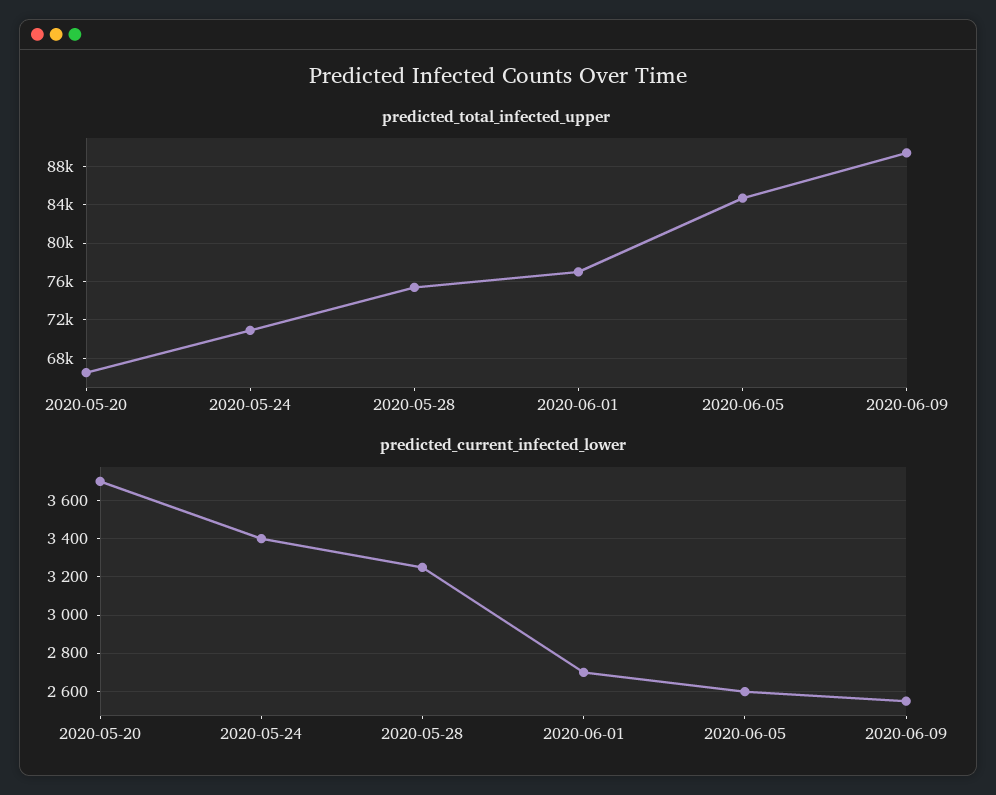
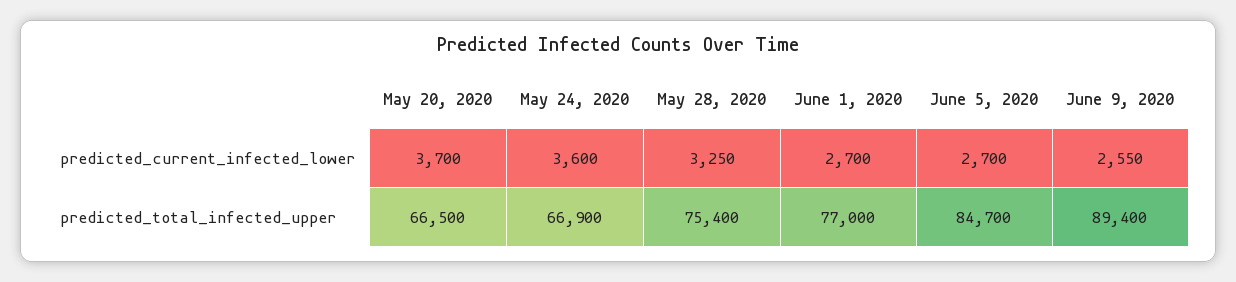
  {
    "predicted_total_infected_upper": {
      "2020-05-20": 66500,
-     "2020-05-24": 71000,
+     "2020-05-24": 66900,
      "2020-05-28": 75400,
      "2020-06-01": 77000,
      "2020-06-05": 84700,
      "2020-06-09": 89400
    },
    "predicted_current_infected_lower": {
      "2020-05-20": 3700,
-     "2020-05-24": 3400,
+     "2020-05-24": 3600,
      "2020-05-28": 3250,
      "2020-06-01": 2700,
-     "2020-06-05": 2600,
+     "2020-06-05": 2700,
      "2020-06-09": 2550
    }
  }

